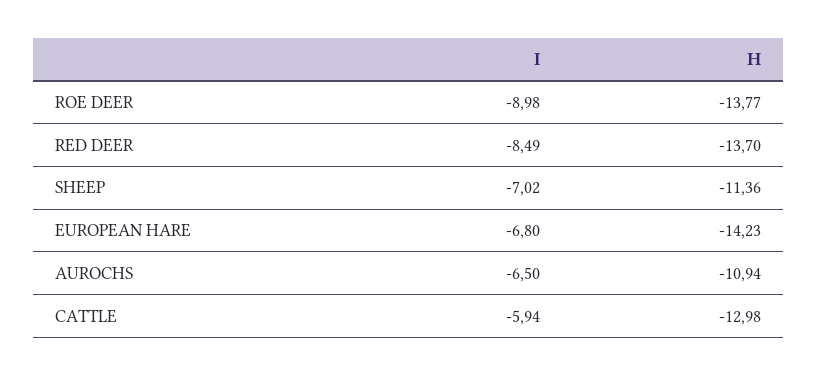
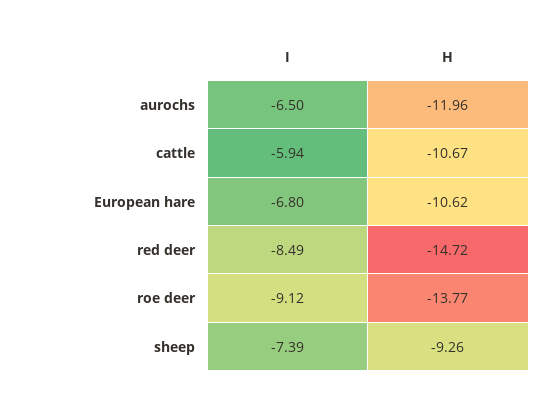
  {
    "I": {
-     "ROE DEER": -8.98,
+     "ROE DEER": -9.12,
      "RED DEER": -8.49,
-     "SHEEP": -7.02,
+     "SHEEP": -7.39,
      "EUROPEAN HARE": -6.8,
      "AUROCHS": -6.5,
      "CATTLE": -5.94
    },
    "H": {
      "ROE DEER": -13.77,
-     "RED DEER": -13.7,
+     "RED DEER": -14.72,
-     "SHEEP": -11.36,
+     "SHEEP": -9.26,
-     "EUROPEAN HARE": -14.23,
+     "EUROPEAN HARE": -10.62,
-     "AUROCHS": -10.94,
+     "AUROCHS": -11.96,
-     "CATTLE": -12.98
+     "CATTLE": -10.67
    }
  }

